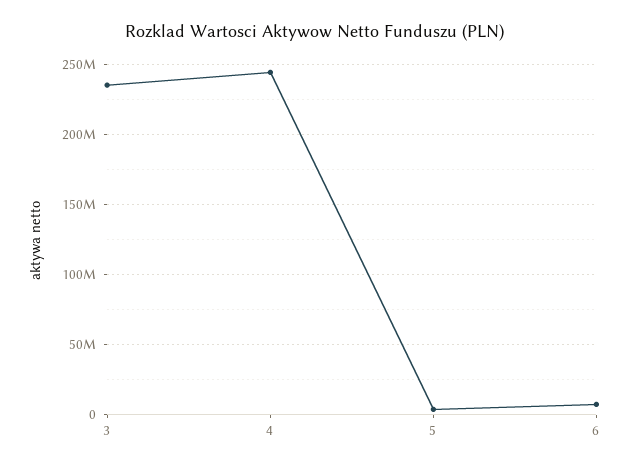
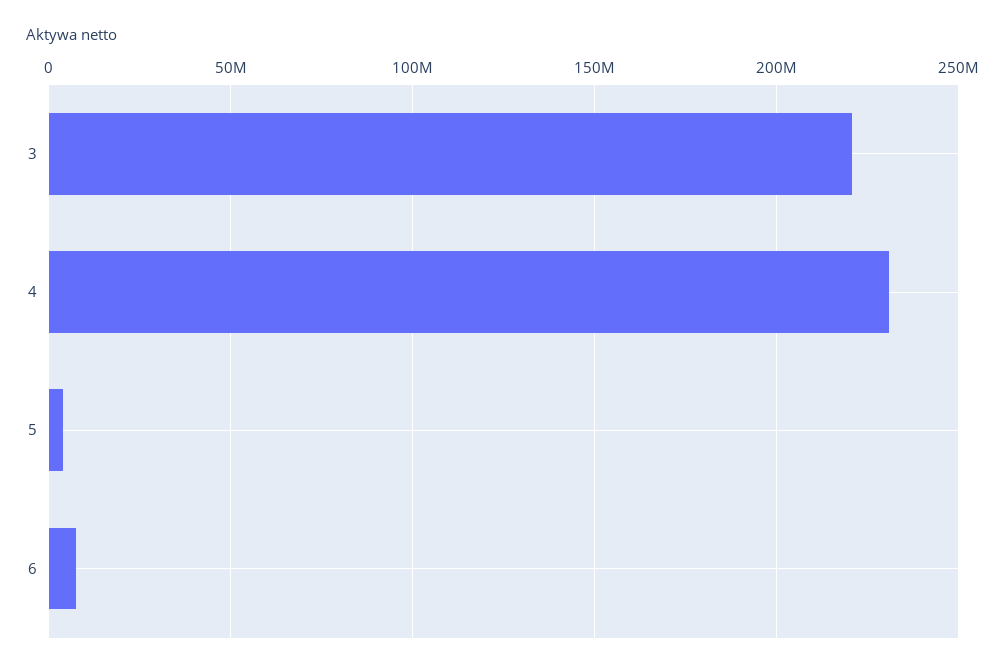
  {
-   "3": 235000000,
+   "3": 220000000,
-   "4": 245000000,
+   "4": 230000000,
    "5": 5000000,
    "6": 5000000
  }

